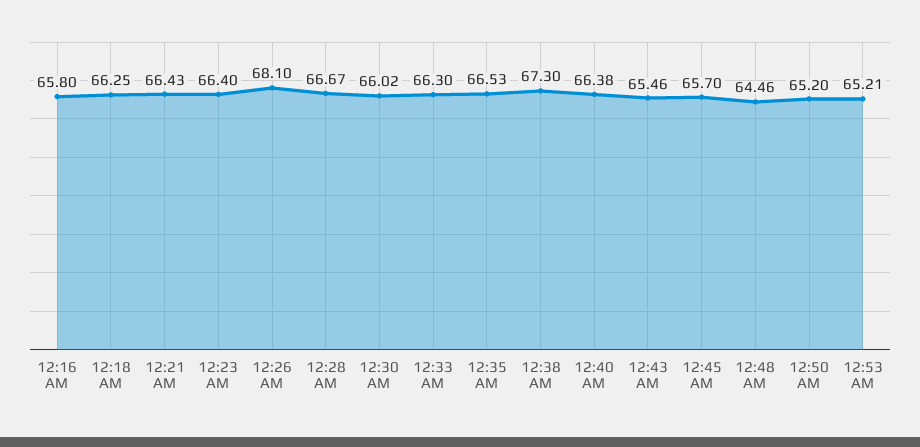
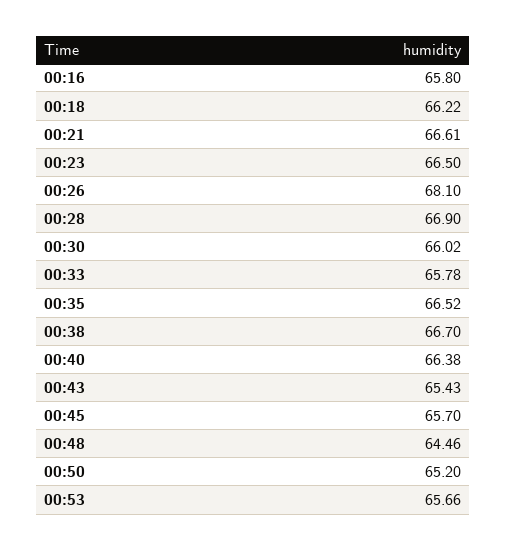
  {
    "12:16 AM": 65.8,
-   "12:18 AM": 66.25,
+   "12:18 AM": 66.22,
-   "12:21 AM": 66.43,
+   "12:21 AM": 66.61,
-   "12:23 AM": 66.4,
+   "12:23 AM": 66.5,
    "12:26 AM": 68.1,
-   "12:28 AM": 66.67,
+   "12:28 AM": 66.9,
    "12:30 AM": 66.02,
-   "12:33 AM": 66.3,
+   "12:33 AM": 65.78,
-   "12:35 AM": 66.53,
+   "12:35 AM": 66.52,
-   "12:38 AM": 67.3,
+   "12:38 AM": 66.7,
    "12:40 AM": 66.38,
-   "12:43 AM": 65.46,
+   "12:43 AM": 65.43,
    "12:45 AM": 65.7,
    "12:48 AM": 64.46,
    "12:50 AM": 65.2,
-   "12:53 AM": 65.21
+   "12:53 AM": 65.66
  }

